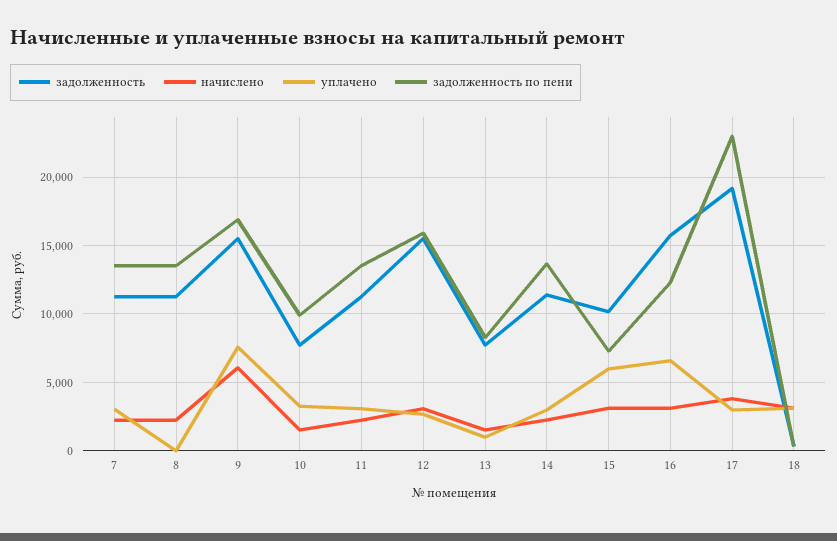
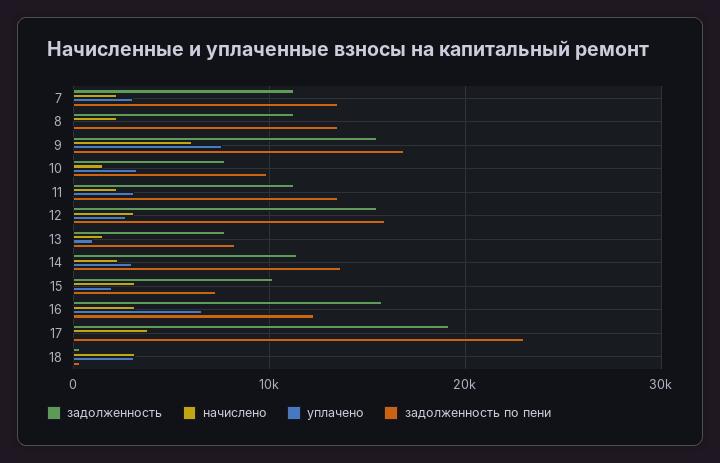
  {
    "задолженность": {
      "7": 11500,
      "8": 11500,
      "9": 15500,
      "10": 7500,
      "11": 11500,
      "12": 15500,
      "13": 7500,
      "14": 11500,
      "15": 10000,
      "16": 15500,
      "17": 19000,
      "18": 500
    },
    "начислено": {
      "7": 2000,
      "8": 2000,
      "9": 6000,
      "10": 1500,
      "11": 2000,
      "12": 3000,
      "13": 1500,
      "14": 2500,
      "15": 3000,
      "16": 3000,
      "17": 4000,
      "18": 3000
    },
    "уплачено": {
      "7": 3000,
      "8": 0,
      "9": 7500,
      "10": 3500,
      "11": 3000,
      "12": 2500,
      "13": 1000,
      "14": 3000,
-     "15": 6000,
+     "15": 2000,
      "16": 6500,
-     "17": 3000,
+     "17": 0,
      "18": 3000
    },
    "задолженность по пени": {
      "7": 13500,
      "8": 13500,
      "9": 17000,
      "10": 10000,
      "11": 13500,
      "12": 16000,
      "13": 8500,
      "14": 13500,
      "15": 7500,
      "16": 12500,
      "17": 23000,
      "18": 500
    }
  }

